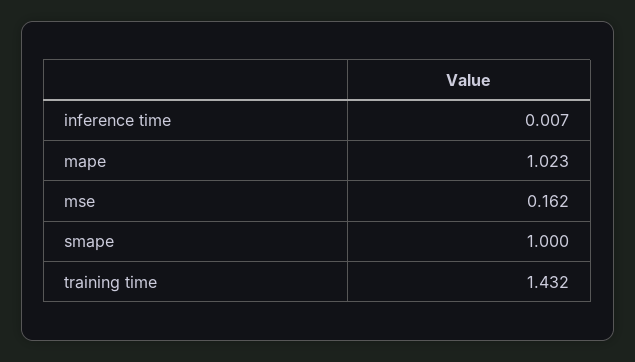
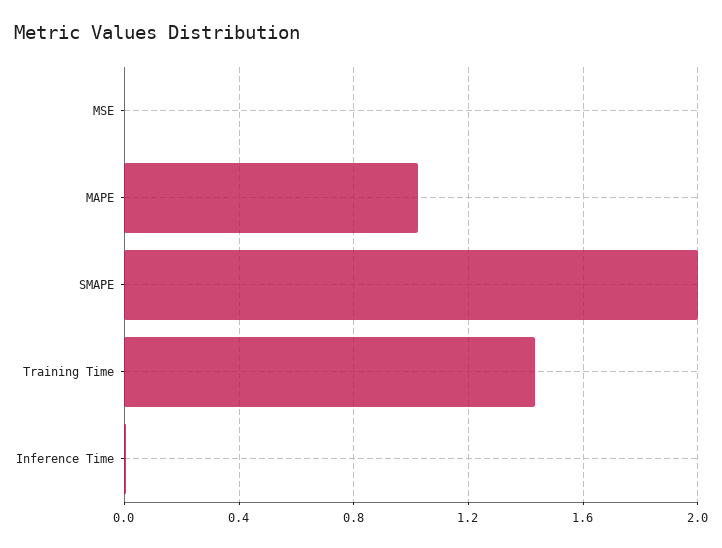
  {
    "inference time": 0.007,
    "mape": 1.023,
-   "mse": 0.162,
+   "mse": 0,
-   "smape": 1,
+   "smape": 2,
    "training time": 1.432
  }

